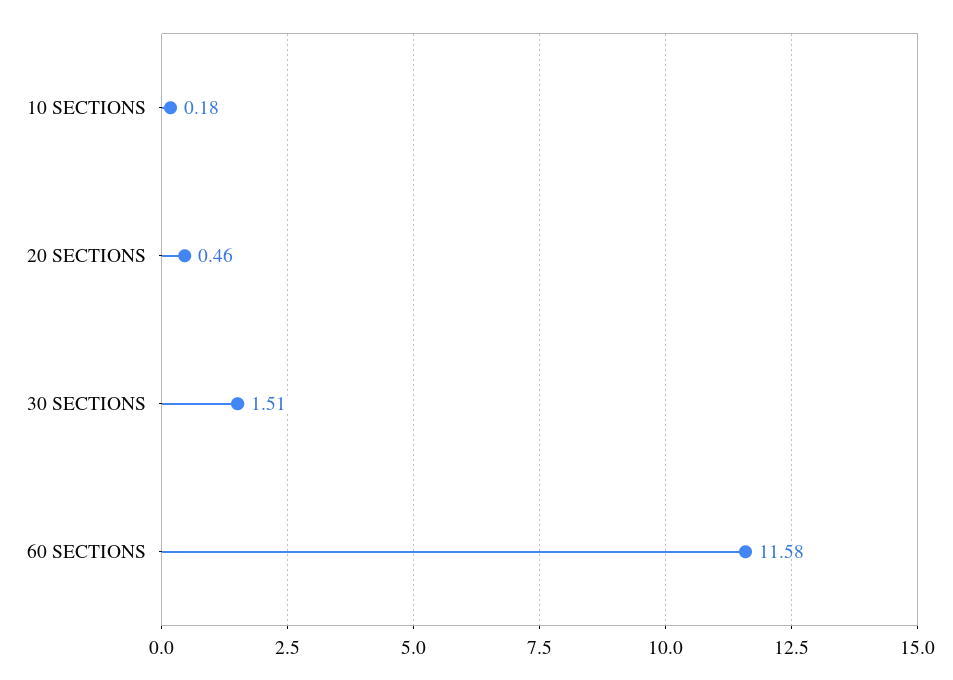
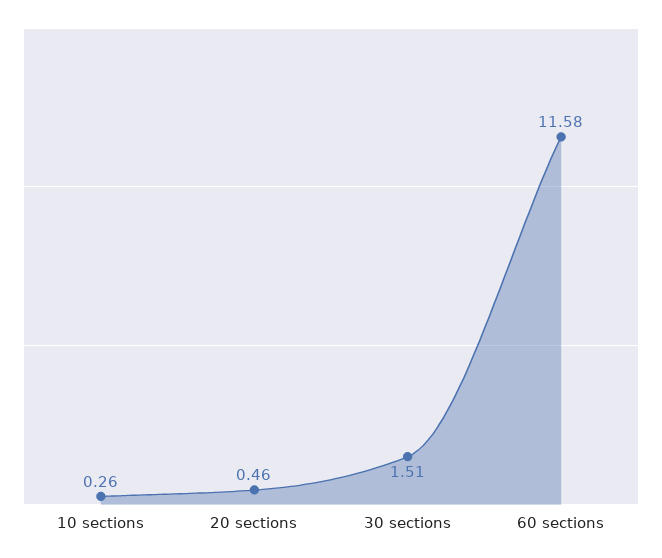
  {
-   "10 SECTIONS": 0.18,
+   "10 SECTIONS": 0.26,
    "20 SECTIONS": 0.46,
    "30 SECTIONS": 1.51,
    "60 SECTIONS": 11.58
  }

